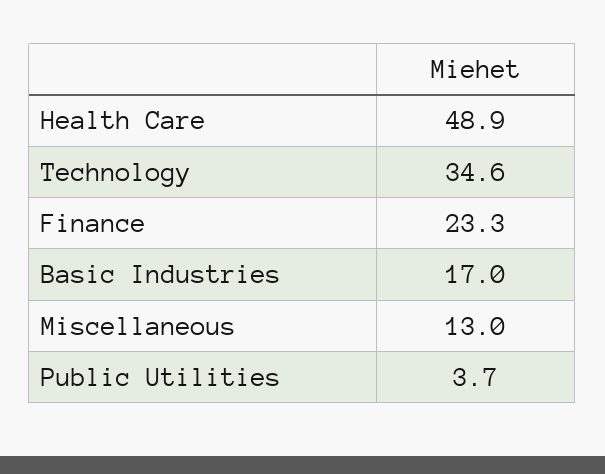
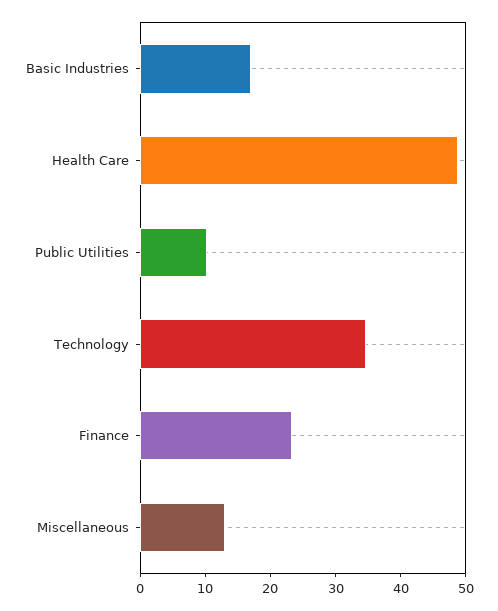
  {
    "Health Care": 48.9,
    "Technology": 34.6,
    "Finance": 23.3,
    "Basic Industries": 17,
    "Miscellaneous": 13,
-   "Public Utilities": 3.7
+   "Public Utilities": 10
  }

